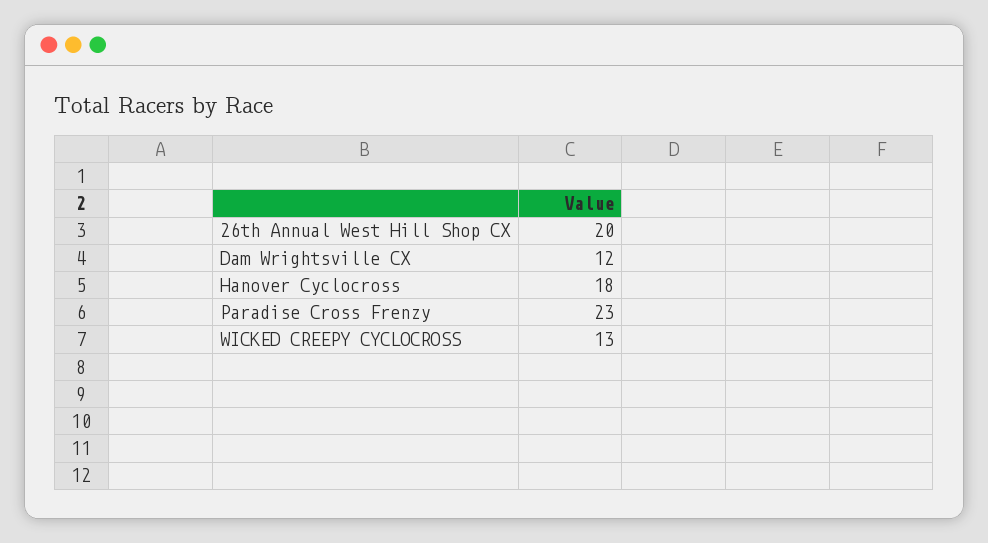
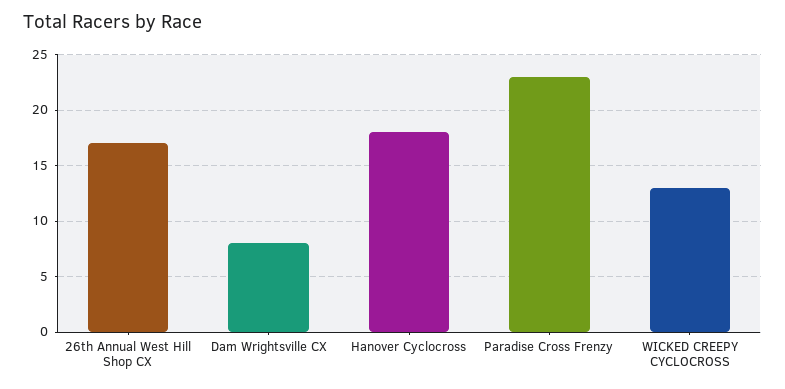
  {
-   "26th Annual West Hill Shop CX": 20,
+   "26th Annual West Hill Shop CX": 17,
-   "Dam Wrightsville CX": 12,
+   "Dam Wrightsville CX": 8,
    "Hanover Cyclocross": 18,
    "Paradise Cross Frenzy": 23,
    "WICKED CREEPY CYCLOCROSS": 13
  }

